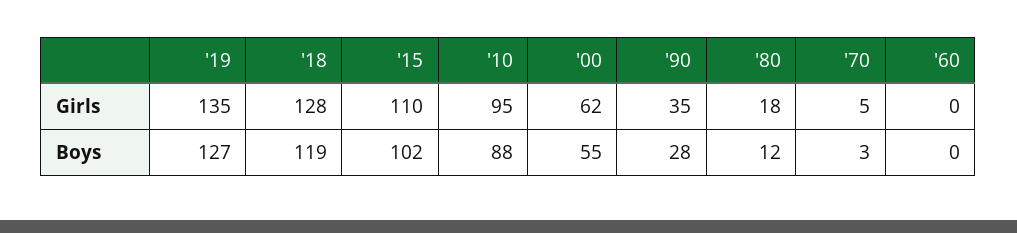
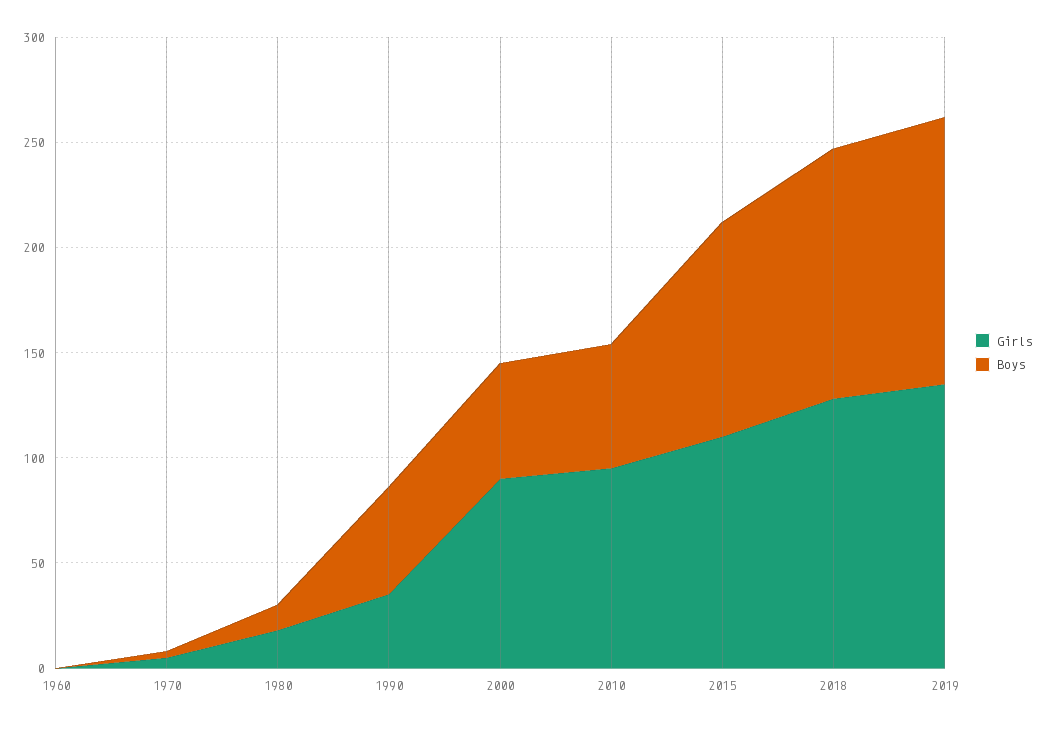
  {
    "Girls": {
      "'19": 135,
      "'18": 128,
      "'15": 110,
      "'10": 95,
-     "'00": 62,
+     "'00": 90,
      "'90": 35,
      "'80": 18,
      "'70": 5,
      "'60": 0
    },
    "Boys": {
      "'19": 127,
      "'18": 119,
      "'15": 102,
-     "'10": 88,
+     "'10": 60,
      "'00": 55,
-     "'90": 28,
+     "'90": 50,
      "'80": 12,
      "'70": 3,
      "'60": 0
    }
  }

